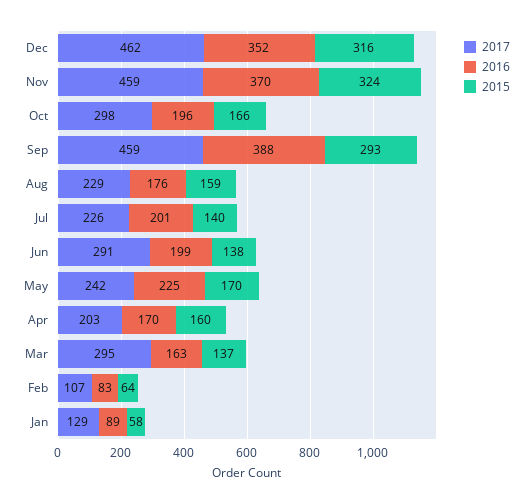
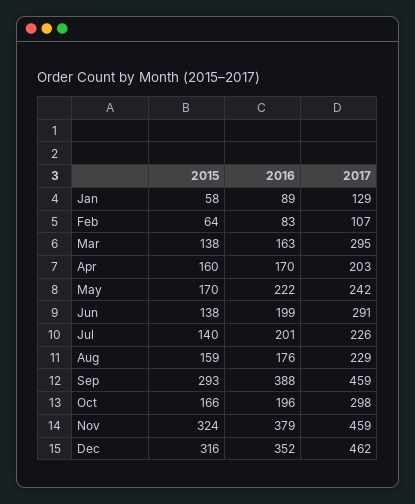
  {
    "2017": {
      "Dec": 462,
      "Nov": 459,
      "Oct": 298,
      "Sep": 459,
      "Aug": 229,
      "Jul": 226,
      "Jun": 291,
      "May": 242,
      "Apr": 203,
      "Mar": 295,
      "Feb": 107,
      "Jan": 129
    },
    "2016": {
      "Dec": 352,
-     "Nov": 370,
+     "Nov": 379,
      "Oct": 196,
      "Sep": 388,
      "Aug": 176,
      "Jul": 201,
      "Jun": 199,
-     "May": 225,
+     "May": 222,
      "Apr": 170,
      "Mar": 163,
      "Feb": 83,
      "Jan": 89
    },
    "2015": {
      "Dec": 316,
      "Nov": 324,
      "Oct": 166,
      "Sep": 293,
      "Aug": 159,
      "Jul": 140,
      "Jun": 138,
      "May": 170,
      "Apr": 160,
-     "Mar": 137,
+     "Mar": 138,
      "Feb": 64,
      "Jan": 58
    }
  }

